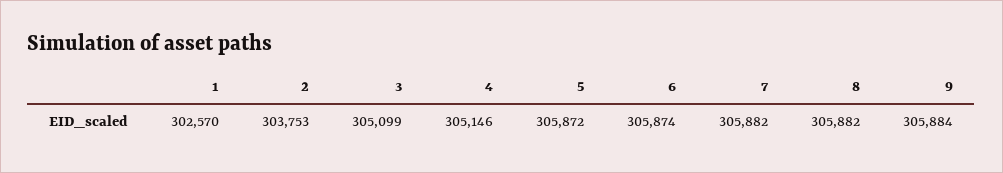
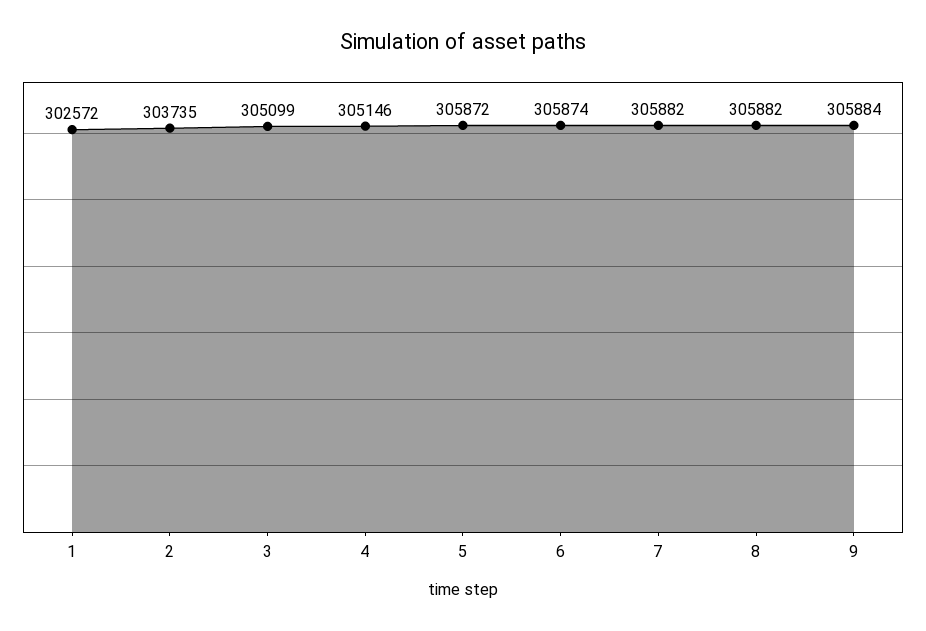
  {
-   "1": 302570,
+   "1": 302572,
-   "2": 303753,
+   "2": 303735,
    "3": 305099,
    "4": 305146,
    "5": 305872,
    "6": 305874,
    "7": 305882,
    "8": 305882,
    "9": 305884
  }

